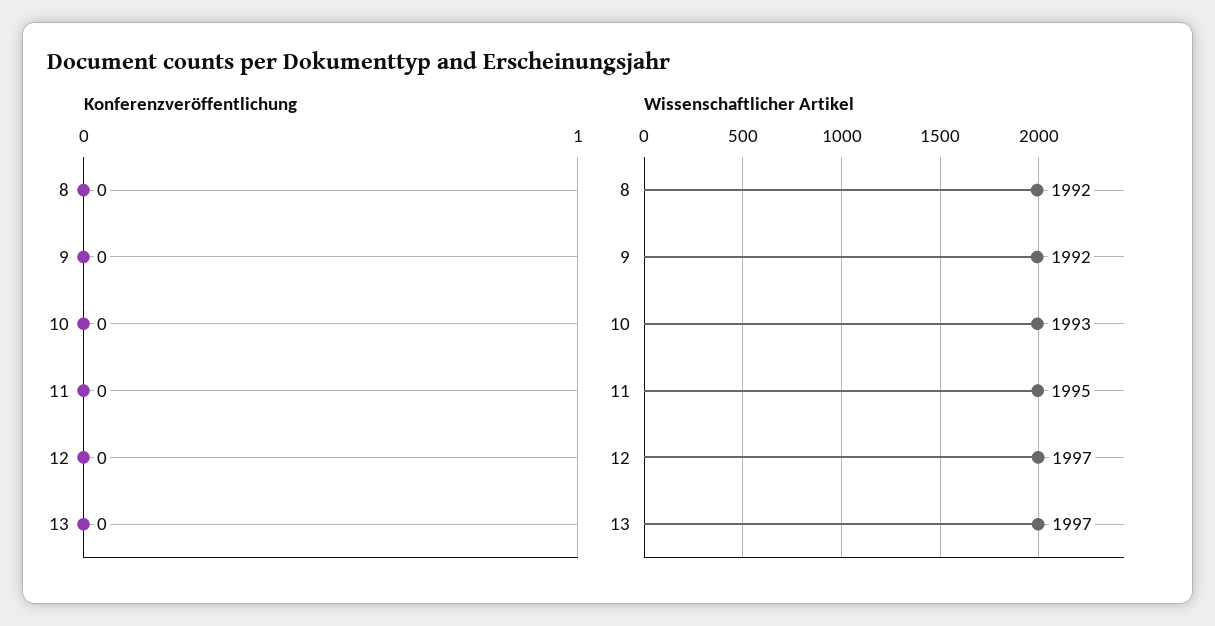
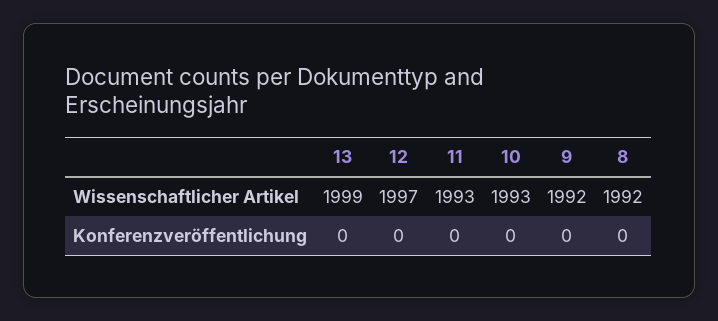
  {
    "Konferenzveröffentlichung": {
      "8": 0,
      "9": 0,
      "10": 0,
      "11": 0,
      "12": 0,
      "13": 0
    },
    "Wissenschaftlicher Artikel": {
      "8": 1992,
      "9": 1992,
      "10": 1993,
-     "11": 1995,
+     "11": 1993,
      "12": 1997,
-     "13": 1997
+     "13": 1999
    }
  }

